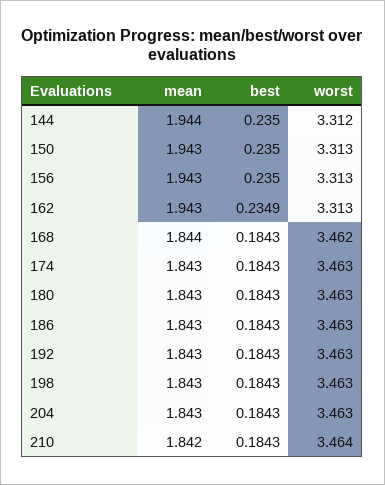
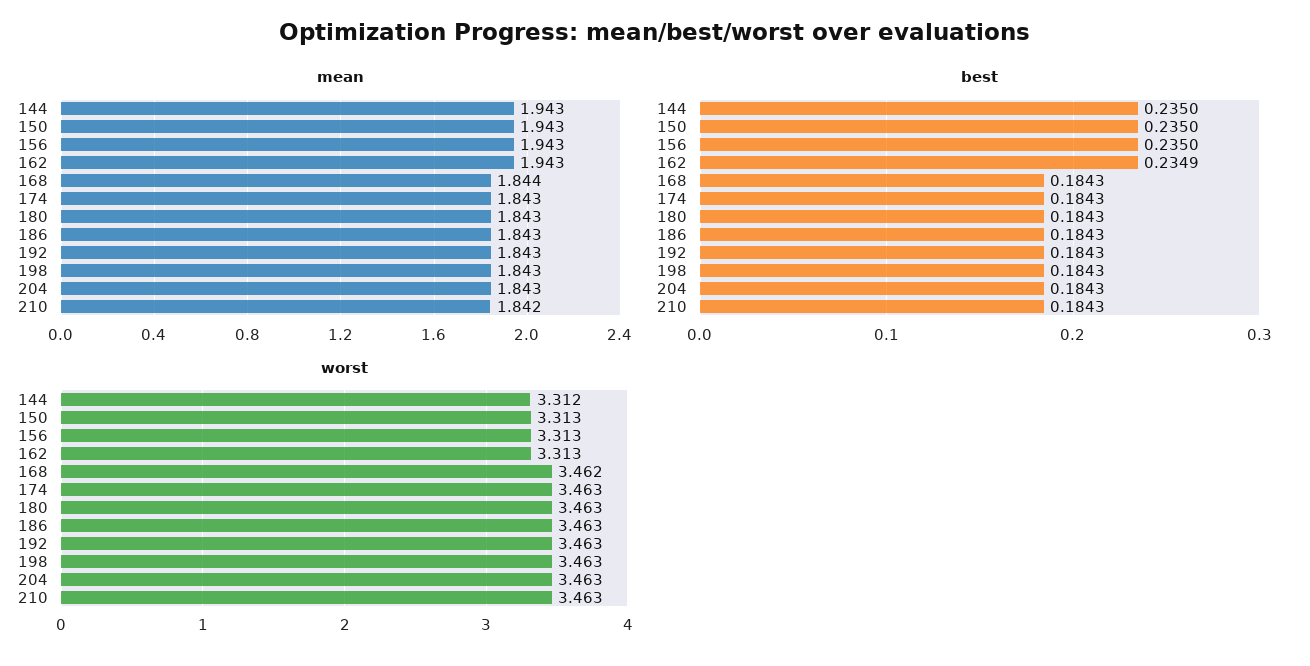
  {
    "mean": {
-     "144": 1.944,
+     "144": 1.943,
      "150": 1.943,
      "156": 1.943,
      "162": 1.943,
      "168": 1.844,
      "174": 1.843,
      "180": 1.843,
      "186": 1.843,
      "192": 1.843,
      "198": 1.843,
      "204": 1.843,
      "210": 1.842
    },
    "best": {
      "144": 0.235,
      "150": 0.235,
      "156": 0.235,
      "162": 0.2349,
      "168": 0.1843,
      "174": 0.1843,
      "180": 0.1843,
      "186": 0.1843,
      "192": 0.1843,
      "198": 0.1843,
      "204": 0.1843,
      "210": 0.1843
    },
    "worst": {
      "144": 3.312,
      "150": 3.313,
      "156": 3.313,
      "162": 3.313,
      "168": 3.462,
      "174": 3.463,
      "180": 3.463,
      "186": 3.463,
      "192": 3.463,
      "198": 3.463,
      "204": 3.463,
-     "210": 3.464
+     "210": 3.463
    }
  }

